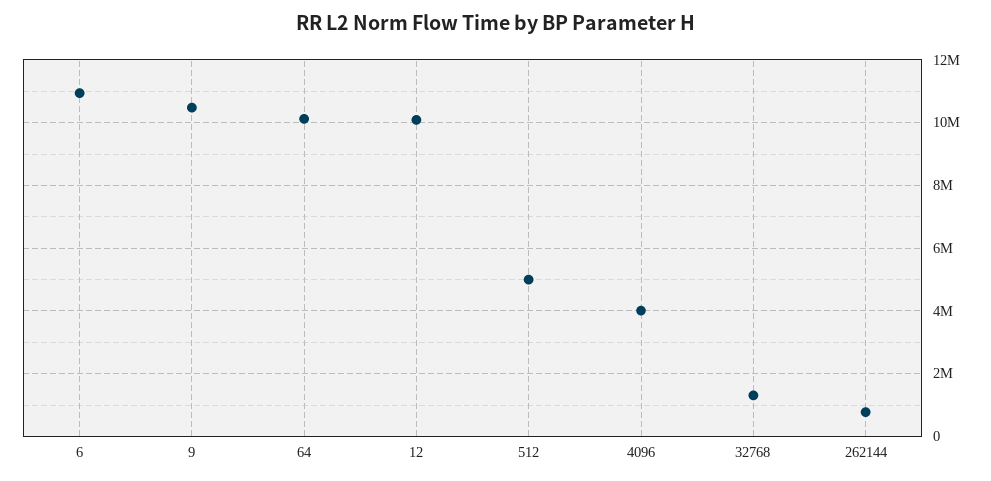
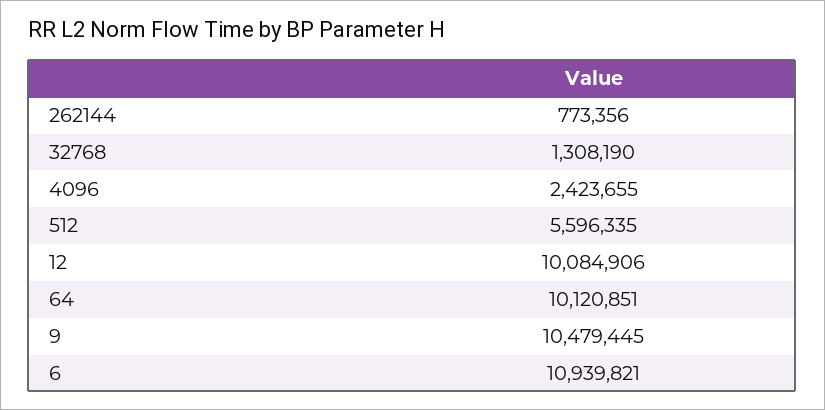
  {
    "6": 10939821,
    "9": 10479445,
    "64": 10120851,
    "12": 10084906,
-   "512": 5000000,
+   "512": 5596335,
-   "4096": 4000000,
+   "4096": 2423655,
    "32768": 1308190,
    "262144": 773356
  }

